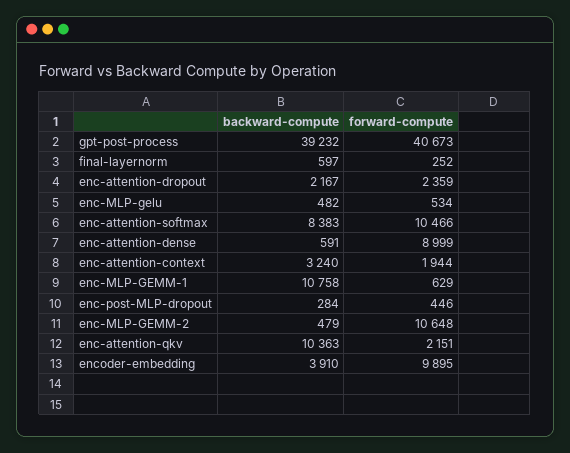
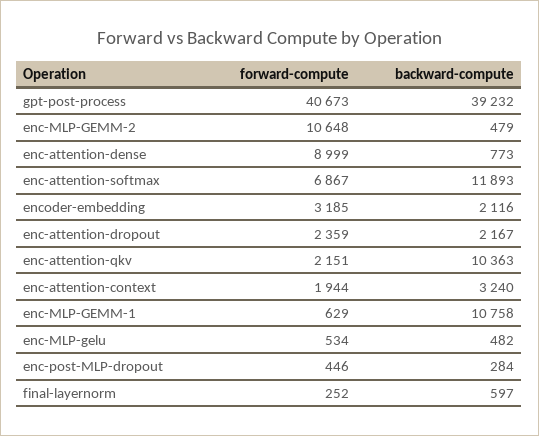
  {
    "backward-compute": {
      "gpt-post-process": 39232,
      "final-layernorm": 597,
      "enc-attention-dropout": 2167,
      "enc-MLP-gelu": 482,
-     "enc-attention-softmax": 8383,
+     "enc-attention-softmax": 11893,
-     "enc-attention-dense": 591,
+     "enc-attention-dense": 773,
      "enc-attention-context": 3240,
      "enc-MLP-GEMM-1": 10758,
      "enc-post-MLP-dropout": 284,
      "enc-MLP-GEMM-2": 479,
      "enc-attention-qkv": 10363,
-     "encoder-embedding": 3910
+     "encoder-embedding": 2116
    },
    "forward-compute": {
      "gpt-post-process": 40673,
      "final-layernorm": 252,
      "enc-attention-dropout": 2359,
      "enc-MLP-gelu": 534,
-     "enc-attention-softmax": 10466,
+     "enc-attention-softmax": 6867,
      "enc-attention-dense": 8999,
      "enc-attention-context": 1944,
      "enc-MLP-GEMM-1": 629,
      "enc-post-MLP-dropout": 446,
      "enc-MLP-GEMM-2": 10648,
      "enc-attention-qkv": 2151,
-     "encoder-embedding": 9895
+     "encoder-embedding": 3185
    }
  }

